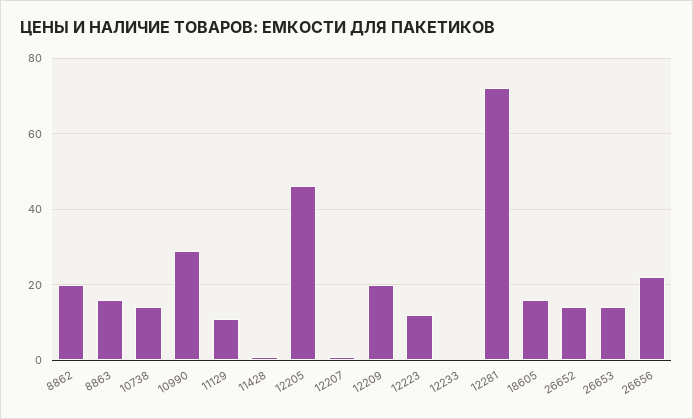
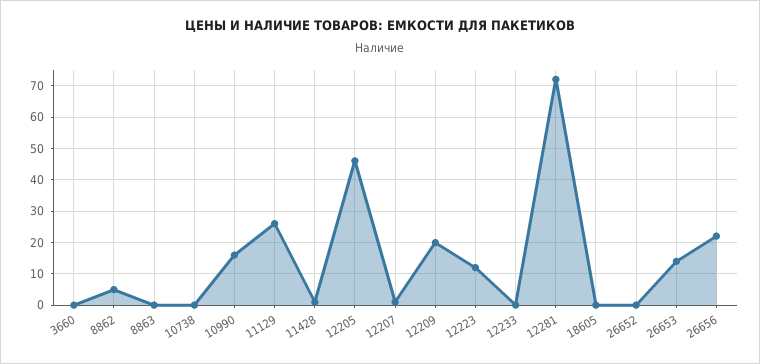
  {
-   "8862": 20,
+   "8862": 5,
-   "8863": 15,
+   "8863": 0,
-   "10738": 15,
+   "10738": 0,
-   "10990": 30,
+   "10990": 15,
-   "11129": 10,
+   "11129": 25,
    "11428": 0,
    "12205": 45,
    "12207": 0,
    "12209": 20,
    "12223": 10,
    "12233": 0,
    "12281": 70,
-   "18605": 15,
+   "18605": 0,
-   "26652": 15,
+   "26652": 0,
    "26653": 15,
-   "26656": 20
+   "26656": 20,
+   "3660": 0
  }

